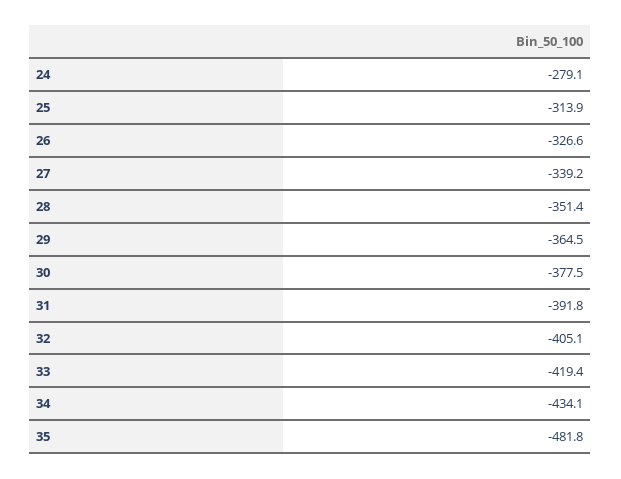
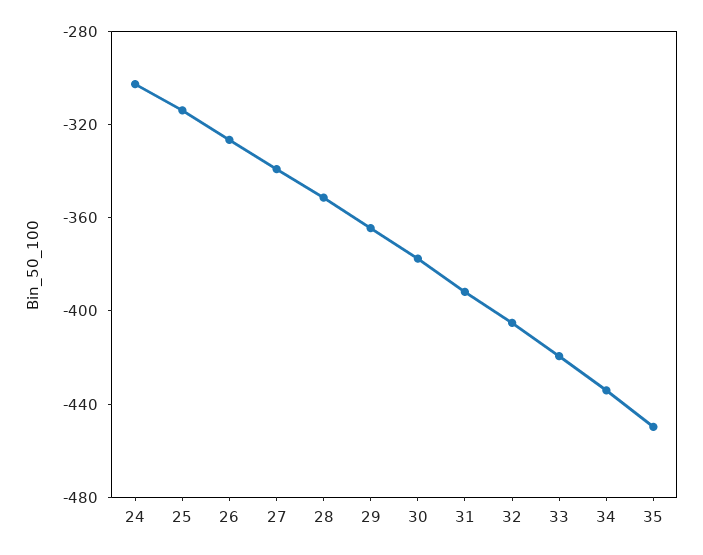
  {
-   "24": -279.1,
+   "24": -300,
    "25": -313.9,
    "26": -326.6,
    "27": -339.2,
    "28": -351.4,
    "29": -364.5,
    "30": -377.5,
    "31": -391.8,
    "32": -405.1,
    "33": -419.4,
    "34": -434.1,
-   "35": -481.8
+   "35": -450
  }

